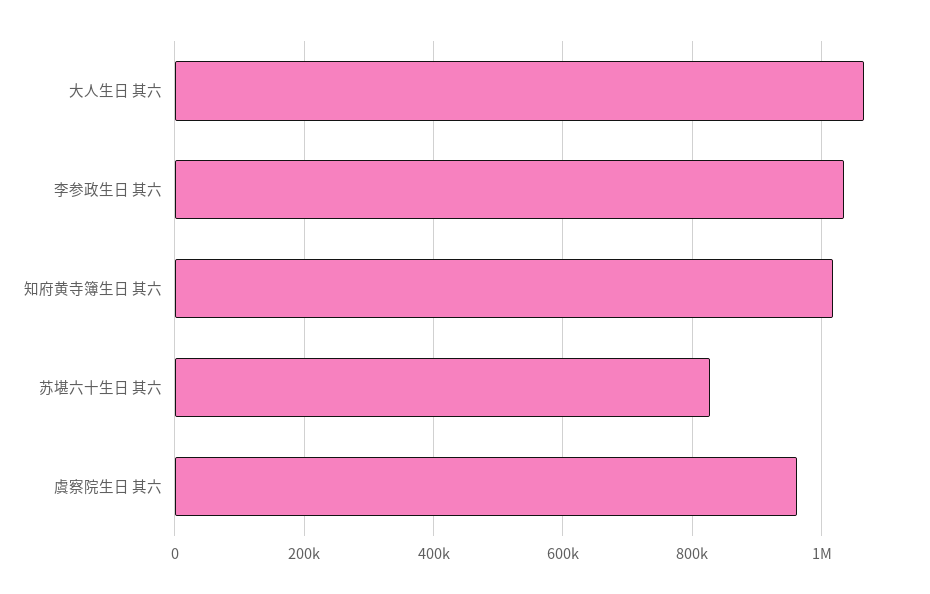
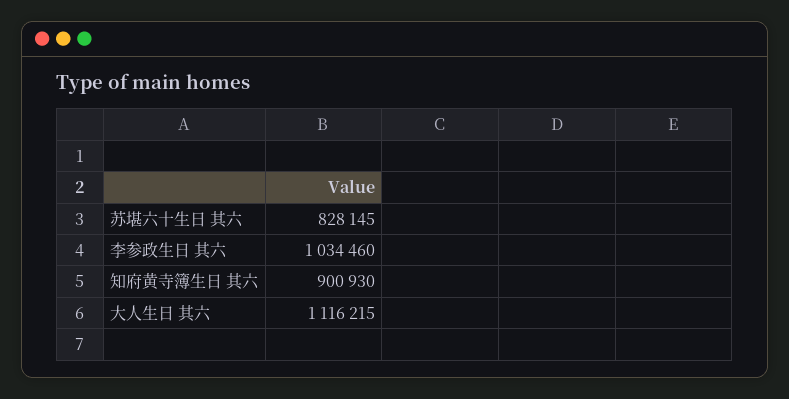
  {
-   "大人生日 其六": 1060000,
+   "大人生日 其六": 1116215,
    "李参政生日 其六": 1034460,
-   "知府黄寺簿生日 其六": 1020000,
+   "知府黄寺簿生日 其六": 900930,
-   "苏堪六十生日 其六": 828145,
+   "苏堪六十生日 其六": 828145
-   "虞察院生日 其六": 960000
  }

